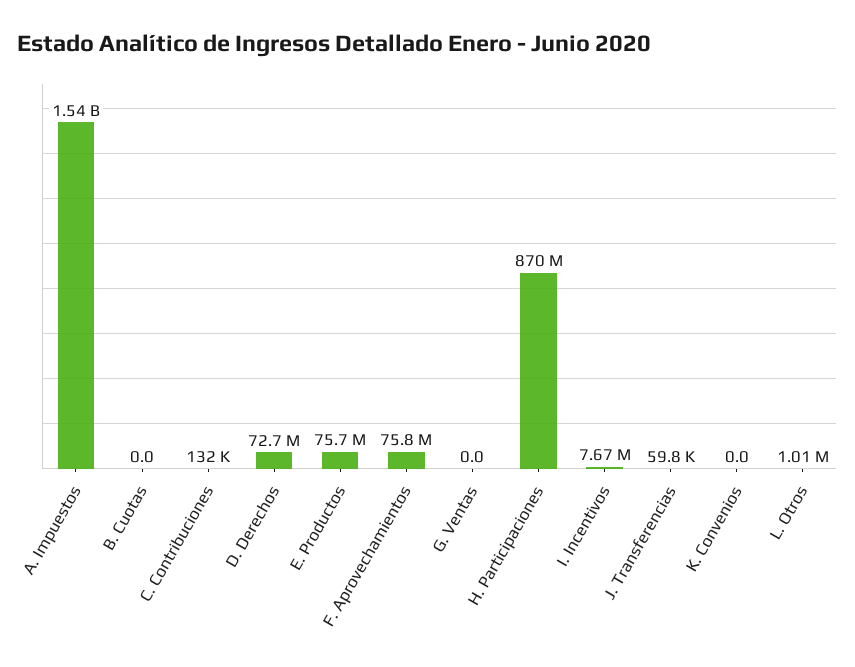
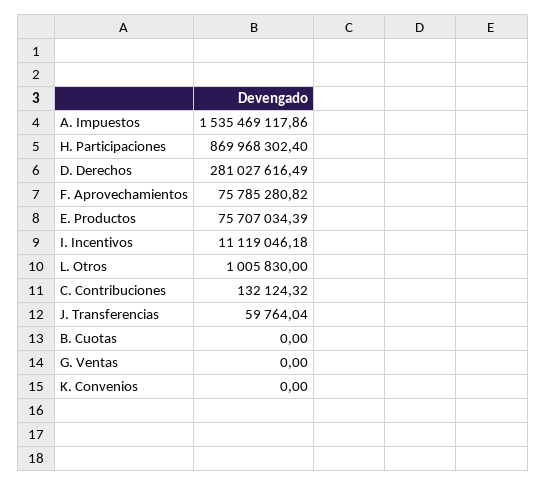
  {
    "A. Impuestos": 1535469117.86,
    "B. Cuotas": 0,
    "C. Contribuciones": 132124.32,
-   "D. Derechos": 72700000,
+   "D. Derechos": 281027616.49,
    "E. Productos": 75707034.39,
    "F. Aprovechamientos": 75785280.82,
    "G. Ventas": 0,
    "H. Participaciones": 869968302.4,
-   "I. Incentivos": 7670000,
+   "I. Incentivos": 11119046.18,
    "J. Transferencias": 59764.04,
    "K. Convenios": 0,
    "L. Otros": 1005830
  }

